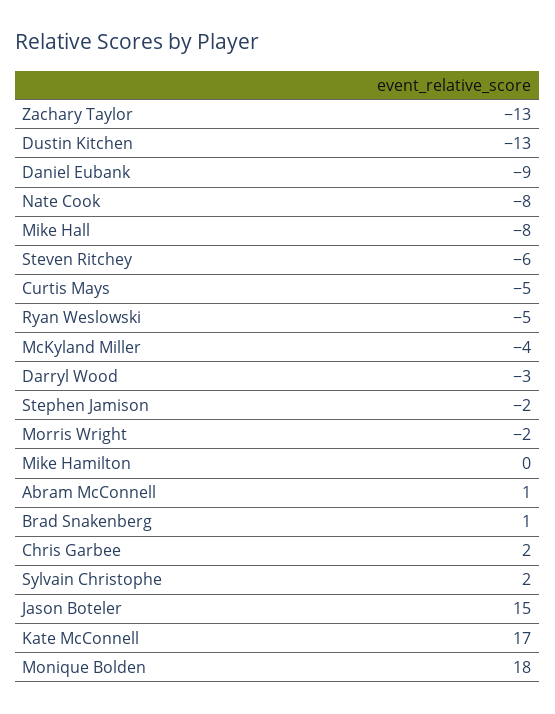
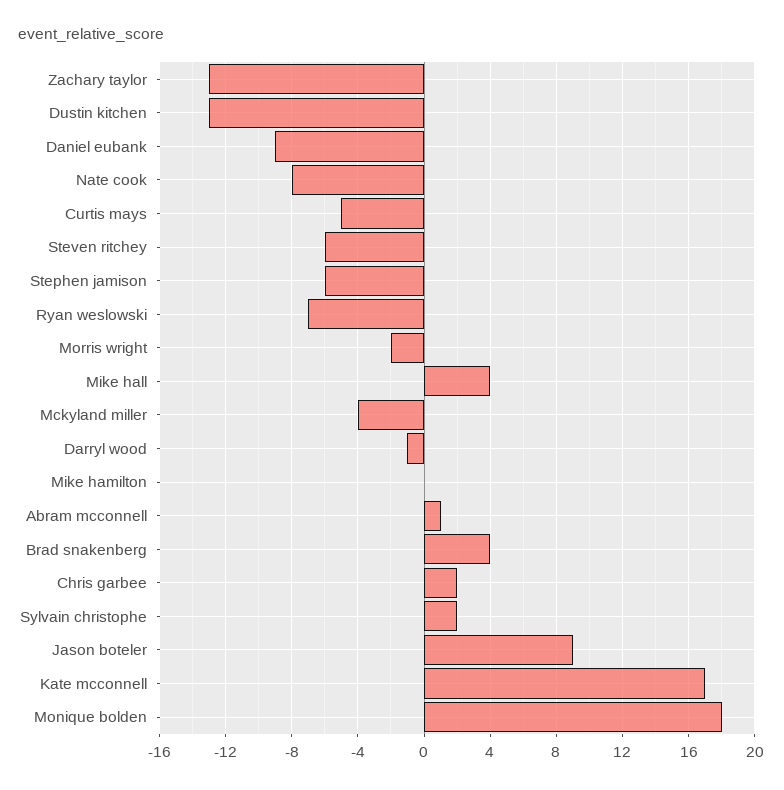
  {
    "Zachary Taylor": -13,
    "Dustin Kitchen": -13,
    "Daniel Eubank": -9,
    "Nate Cook": -8,
-   "Mike Hall": -8,
+   "Mike Hall": 4,
    "Steven Ritchey": -6,
    "Curtis Mays": -5,
-   "Ryan Weslowski": -5,
+   "Ryan Weslowski": -7,
    "McKyland Miller": -4,
-   "Darryl Wood": -3,
+   "Darryl Wood": -1,
-   "Stephen Jamison": -2,
+   "Stephen Jamison": -6,
    "Morris Wright": -2,
    "Mike Hamilton": 0,
    "Abram McConnell": 1,
-   "Brad Snakenberg": 1,
+   "Brad Snakenberg": 4,
    "Chris Garbee": 2,
    "Sylvain Christophe": 2,
-   "Jason Boteler": 15,
+   "Jason Boteler": 9,
    "Kate McConnell": 17,
    "Monique Bolden": 18
  }

